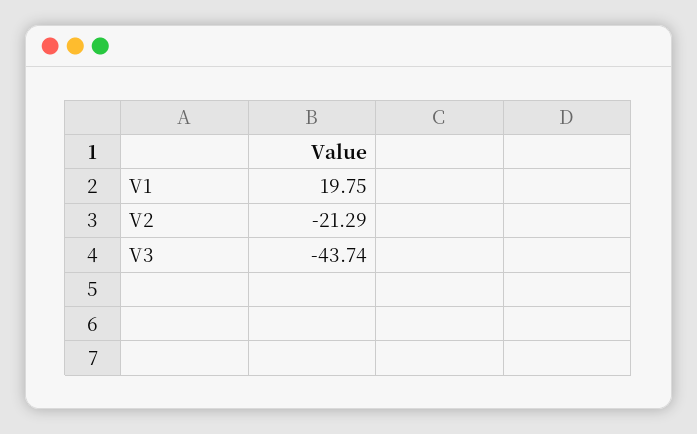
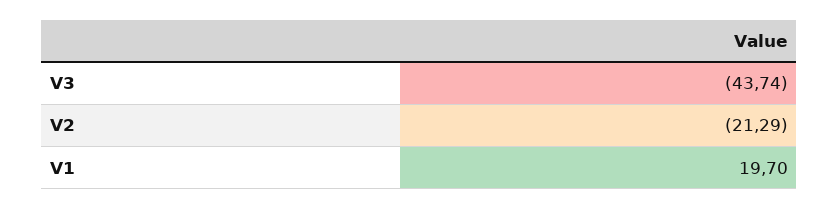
  {
-   "V1": 19.75,
+   "V1": 19.7,
    "V2": -21.29,
    "V3": -43.74
  }

